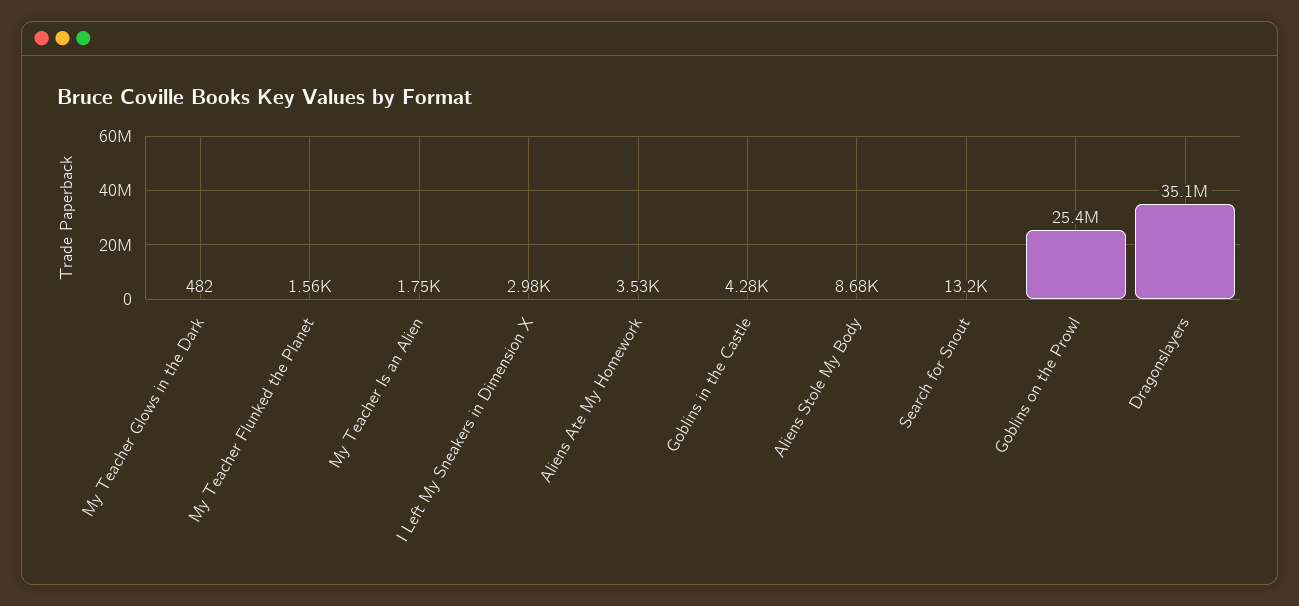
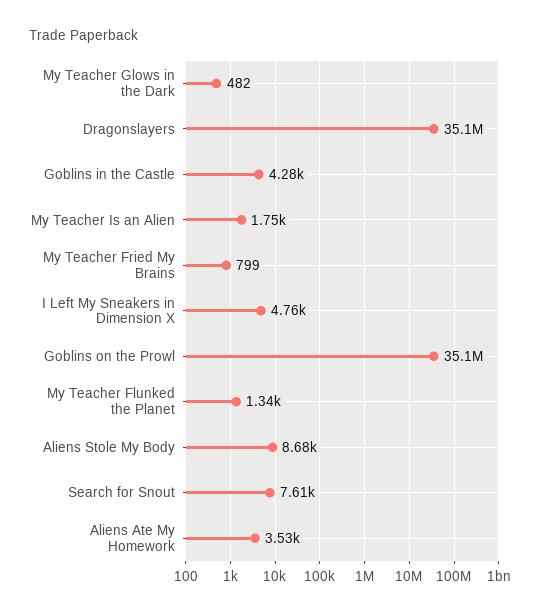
  {
    "My Teacher Glows in the Dark": 482,
-   "My Teacher Flunked the Planet": 1560,
+   "My Teacher Flunked the Planet": 1340,
    "My Teacher Is an Alien": 1750,
-   "I Left My Sneakers in Dimension X": 2980,
+   "I Left My Sneakers in Dimension X": 4760,
    "Aliens Ate My Homework": 3530,
    "Goblins in the Castle": 4280,
    "Aliens Stole My Body": 8680,
-   "Search for Snout": 13200,
+   "Search for Snout": 7610,
-   "Goblins on the Prowl": 25400000,
+   "Goblins on the Prowl": 35100000,
-   "Dragonslayers": 35100000
+   "Dragonslayers": 35100000,
+   "My Teacher Fried My Brains": 799
  }

